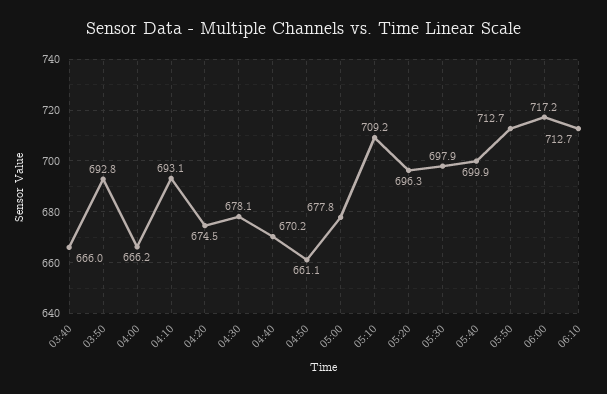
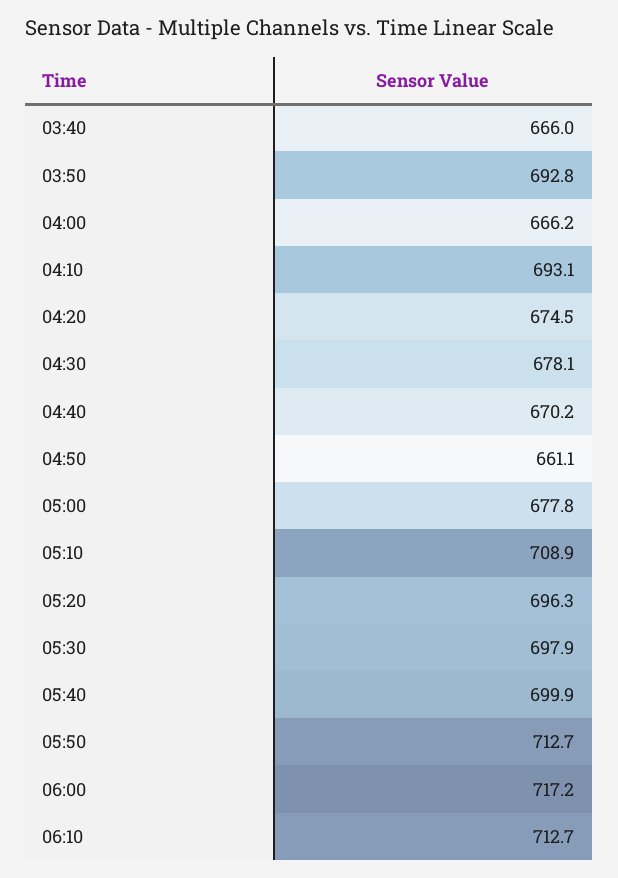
  {
    "03:40": 666,
    "03:50": 692.8,
    "04:00": 666.2,
    "04:10": 693.1,
    "04:20": 674.5,
    "04:30": 678.1,
    "04:40": 670.2,
    "04:50": 661.1,
    "05:00": 677.8,
-   "05:10": 709.2,
+   "05:10": 708.9,
    "05:20": 696.3,
    "05:30": 697.9,
    "05:40": 699.9,
    "05:50": 712.7,
    "06:00": 717.2,
    "06:10": 712.7
  }

